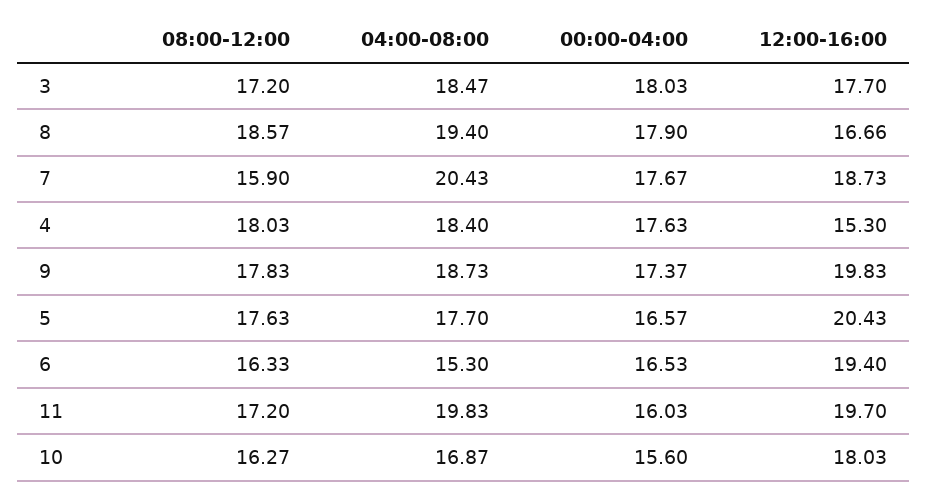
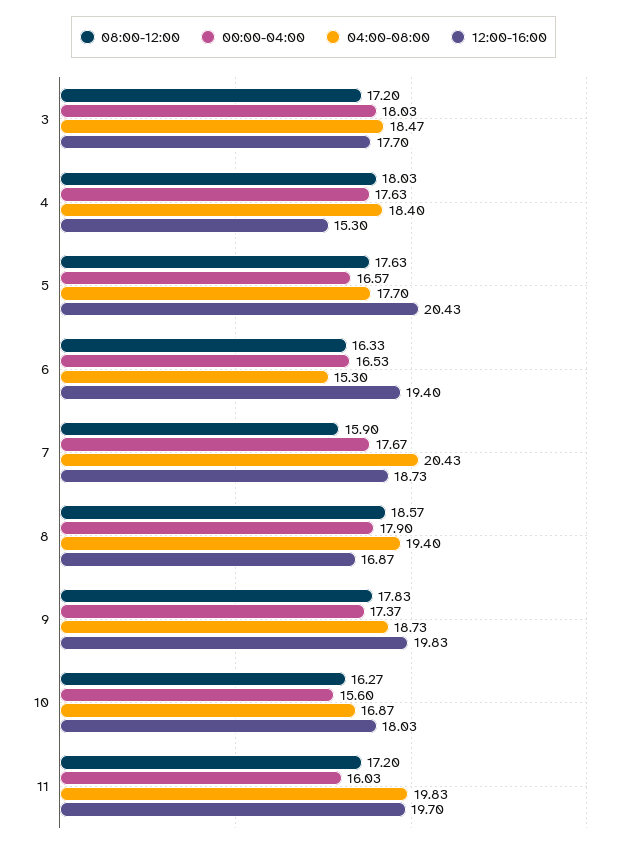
  {
    "08:00-12:00": {
      "3": 17.2,
      "8": 18.57,
      "7": 15.9,
      "4": 18.03,
      "9": 17.83,
      "5": 17.63,
      "6": 16.33,
      "11": 17.2,
      "10": 16.27
    },
    "04:00-08:00": {
      "3": 18.47,
      "8": 19.4,
      "7": 20.43,
      "4": 18.4,
      "9": 18.73,
      "5": 17.7,
      "6": 15.3,
      "11": 19.83,
      "10": 16.87
    },
    "00:00-04:00": {
      "3": 18.03,
      "8": 17.9,
      "7": 17.67,
      "4": 17.63,
      "9": 17.37,
      "5": 16.57,
      "6": 16.53,
      "11": 16.03,
      "10": 15.6
    },
    "12:00-16:00": {
      "3": 17.7,
-     "8": 16.66,
+     "8": 16.87,
      "7": 18.73,
      "4": 15.3,
      "9": 19.83,
      "5": 20.43,
      "6": 19.4,
      "11": 19.7,
      "10": 18.03
    }
  }

